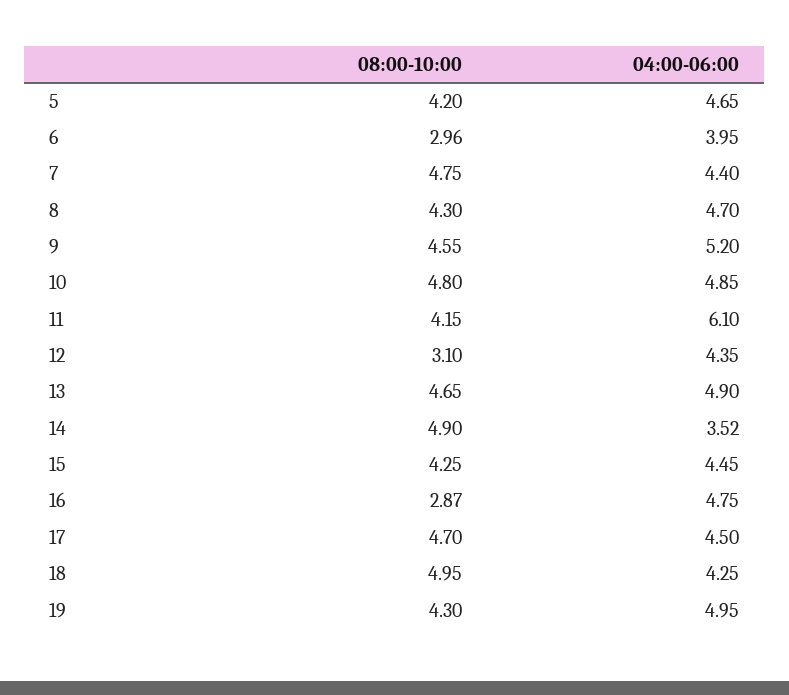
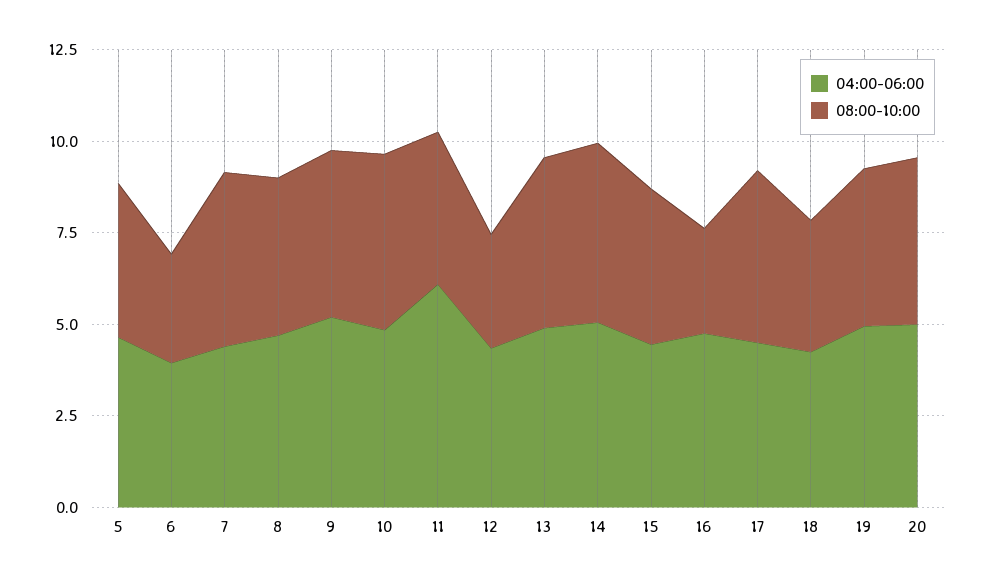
  {
    "08:00-10:00": {
      "5": 4.2,
      "6": 2.96,
      "7": 4.75,
      "8": 4.3,
      "9": 4.55,
      "10": 4.8,
      "11": 4.15,
      "12": 3.1,
      "13": 4.65,
      "14": 4.9,
      "15": 4.25,
      "16": 2.87,
      "17": 4.7,
-     "18": 4.95,
+     "18": 3.5,
-     "19": 4.3
+     "19": 4.3,
+     "20": 4.5
    },
    "04:00-06:00": {
      "5": 4.65,
      "6": 3.95,
      "7": 4.4,
      "8": 4.7,
      "9": 5.2,
      "10": 4.85,
      "11": 6.1,
      "12": 4.35,
      "13": 4.9,
-     "14": 3.52,
+     "14": 5,
      "15": 4.45,
      "16": 4.75,
      "17": 4.5,
      "18": 4.25,
-     "19": 4.95
+     "19": 4.95,
+     "20": 5
    }
  }

